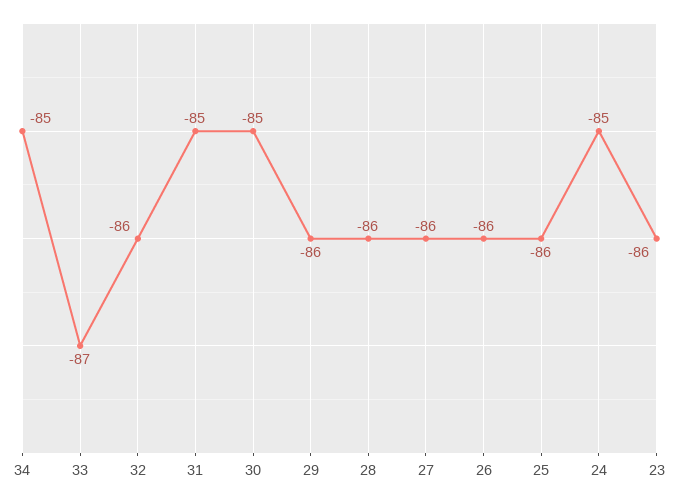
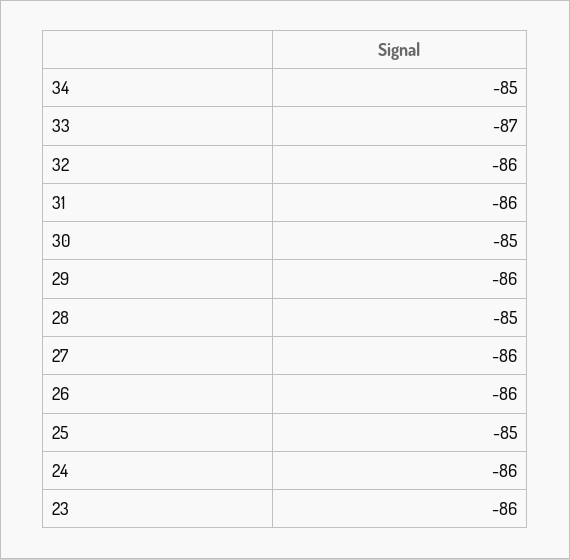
  {
    "34": -85,
    "33": -87,
    "32": -86,
-   "31": -85,
+   "31": -86,
    "30": -85,
    "29": -86,
-   "28": -86,
+   "28": -85,
    "27": -86,
    "26": -86,
-   "25": -86,
+   "25": -85,
-   "24": -85,
+   "24": -86,
    "23": -86
  }

